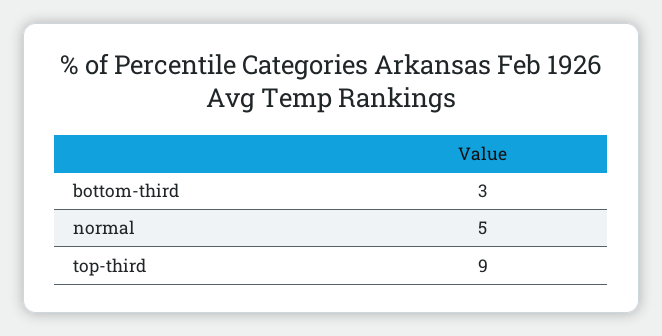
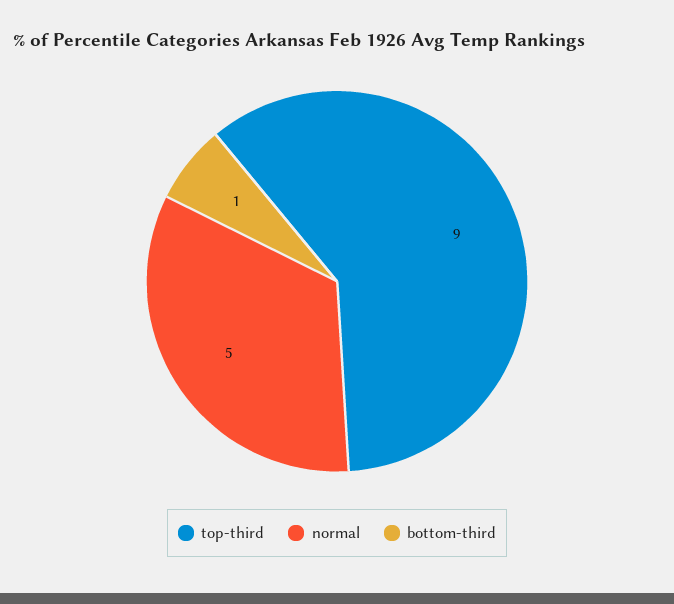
  {
-   "bottom-third": 3,
+   "bottom-third": 1,
    "normal": 5,
    "top-third": 9
  }

